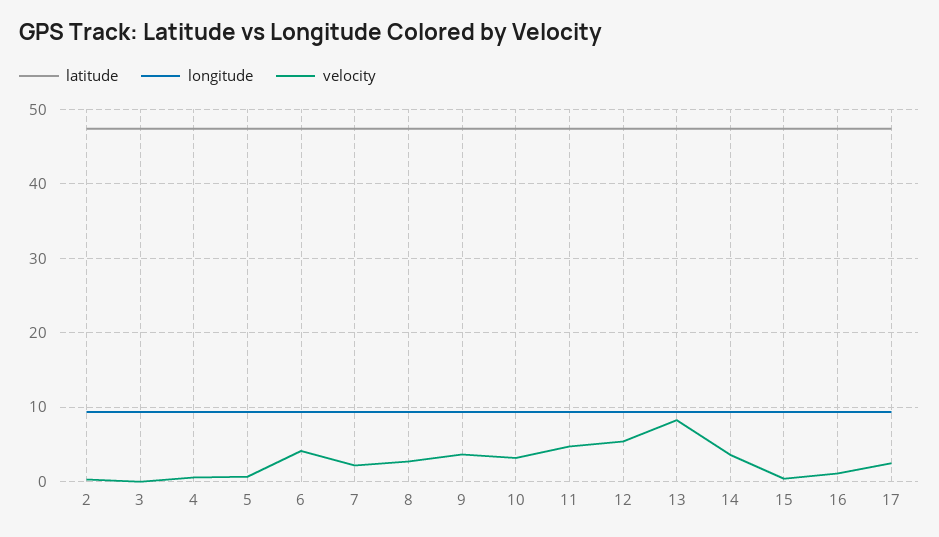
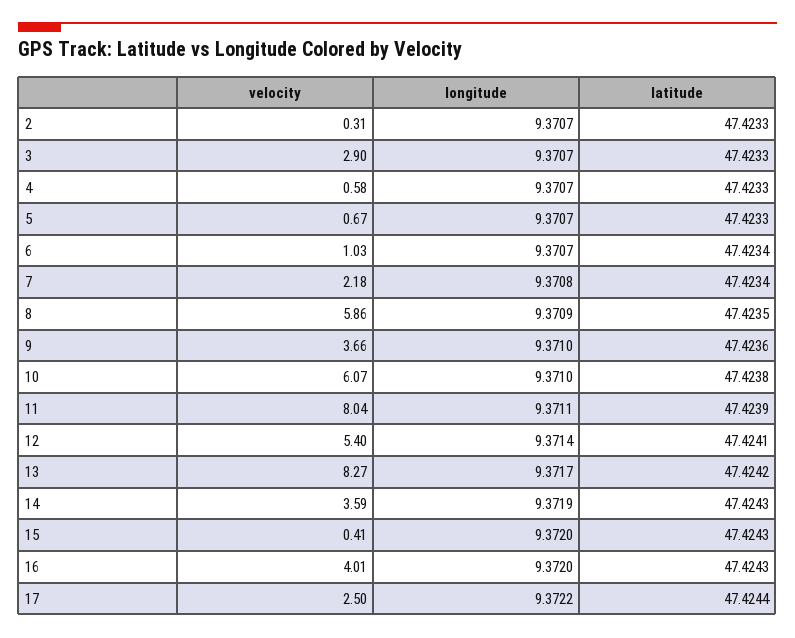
  {
    "latitude": {
      "2": 47.4233,
      "3": 47.4233,
      "4": 47.4233,
      "5": 47.4233,
      "6": 47.4234,
      "7": 47.4234,
      "8": 47.4235,
      "9": 47.4236,
      "10": 47.4238,
      "11": 47.4239,
      "12": 47.4241,
      "13": 47.4242,
      "14": 47.4243,
      "15": 47.4243,
      "16": 47.4243,
      "17": 47.4244
    },
    "longitude": {
      "2": 9.3707,
      "3": 9.3707,
      "4": 9.3707,
      "5": 9.3707,
      "6": 9.3707,
      "7": 9.3708,
      "8": 9.3709,
      "9": 9.371,
      "10": 9.371,
      "11": 9.3711,
      "12": 9.3714,
      "13": 9.3717,
      "14": 9.3719,
      "15": 9.372,
      "16": 9.372,
      "17": 9.3722
    },
    "velocity": {
      "2": 0.31,
-     "3": 0,
+     "3": 2.9,
      "4": 0.58,
      "5": 0.67,
-     "6": 4,
+     "6": 1.03,
      "7": 2.18,
-     "8": 3,
+     "8": 5.86,
      "9": 3.66,
-     "10": 3,
+     "10": 6.07,
-     "11": 5,
+     "11": 8.04,
      "12": 5.4,
      "13": 8.27,
      "14": 3.59,
      "15": 0.41,
-     "16": 1,
+     "16": 4.01,
      "17": 2.5
    }
  }

